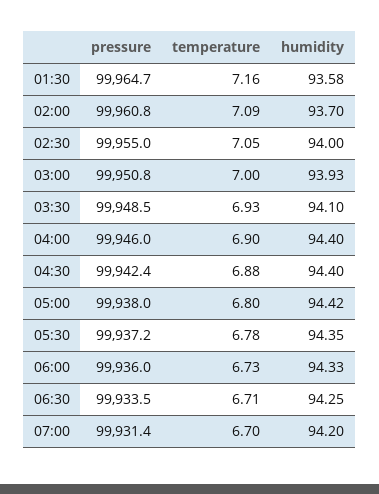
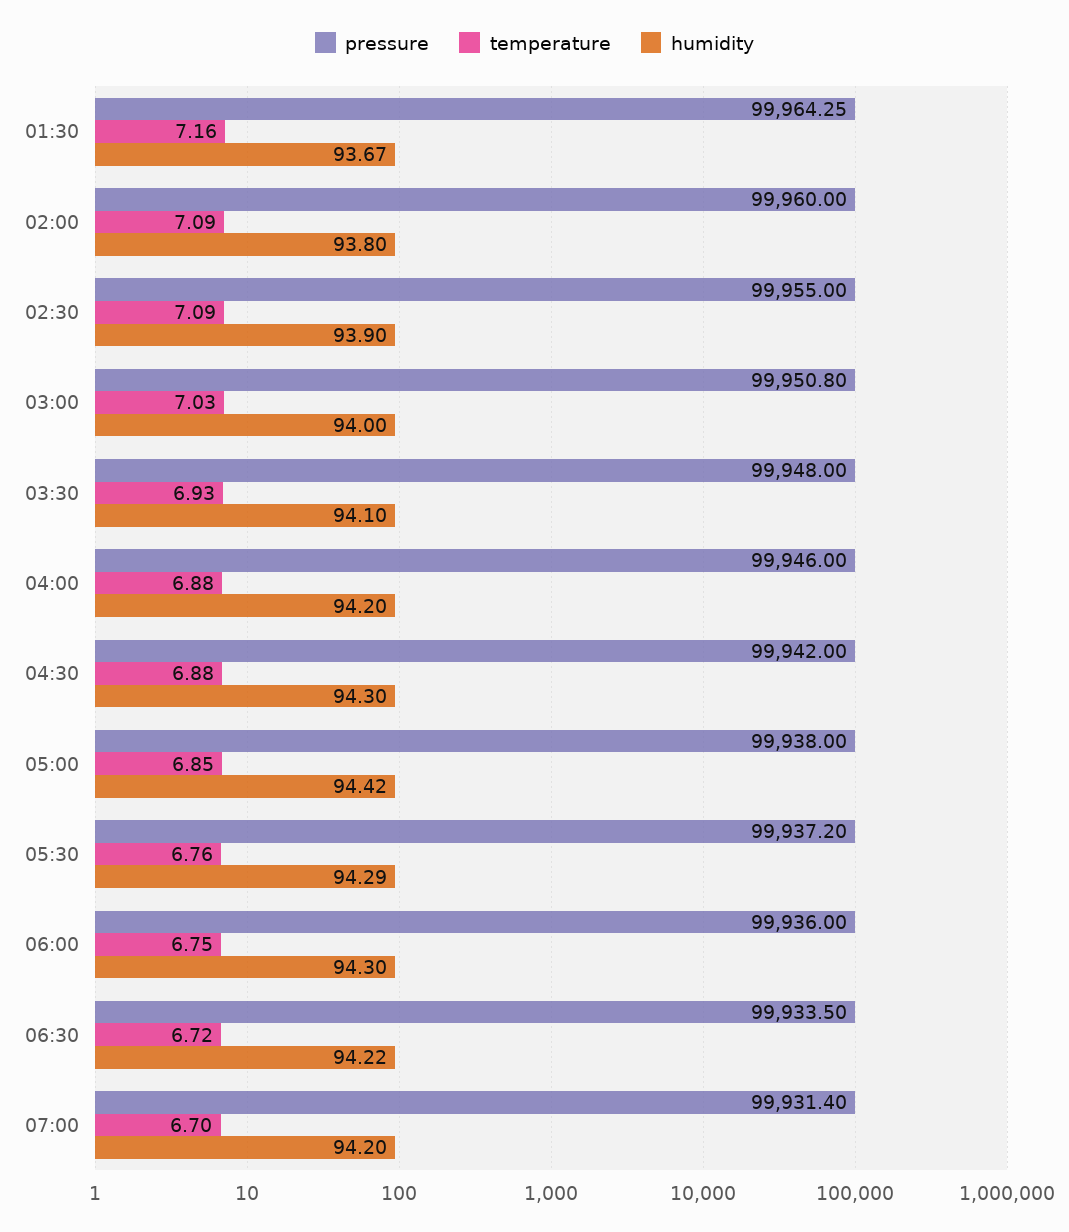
  {
    "pressure": {
-     "01:30": 99964.7,
+     "01:30": 99964.25,
-     "02:00": 99960.8,
+     "02:00": 99960,
      "02:30": 99955,
      "03:00": 99950.8,
-     "03:30": 99948.5,
+     "03:30": 99948,
      "04:00": 99946,
-     "04:30": 99942.4,
+     "04:30": 99942,
      "05:00": 99938,
      "05:30": 99937.2,
      "06:00": 99936,
      "06:30": 99933.5,
      "07:00": 99931.4
    },
    "temperature": {
      "01:30": 7.16,
      "02:00": 7.09,
-     "02:30": 7.05,
+     "02:30": 7.09,
-     "03:00": 7,
+     "03:00": 7.03,
      "03:30": 6.93,
-     "04:00": 6.9,
+     "04:00": 6.88,
      "04:30": 6.88,
-     "05:00": 6.8,
+     "05:00": 6.85,
-     "05:30": 6.78,
+     "05:30": 6.76,
-     "06:00": 6.73,
+     "06:00": 6.75,
-     "06:30": 6.71,
+     "06:30": 6.72,
      "07:00": 6.7
    },
    "humidity": {
-     "01:30": 93.58,
+     "01:30": 93.67,
-     "02:00": 93.7,
+     "02:00": 93.8,
-     "02:30": 94,
+     "02:30": 93.9,
-     "03:00": 93.93,
+     "03:00": 94,
      "03:30": 94.1,
-     "04:00": 94.4,
+     "04:00": 94.2,
-     "04:30": 94.4,
+     "04:30": 94.3,
      "05:00": 94.42,
-     "05:30": 94.35,
+     "05:30": 94.29,
-     "06:00": 94.33,
+     "06:00": 94.3,
-     "06:30": 94.25,
+     "06:30": 94.22,
      "07:00": 94.2
    }
  }

